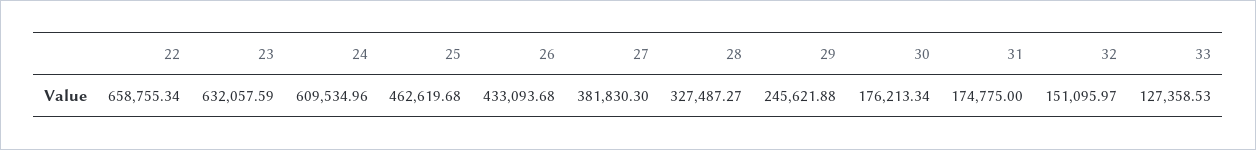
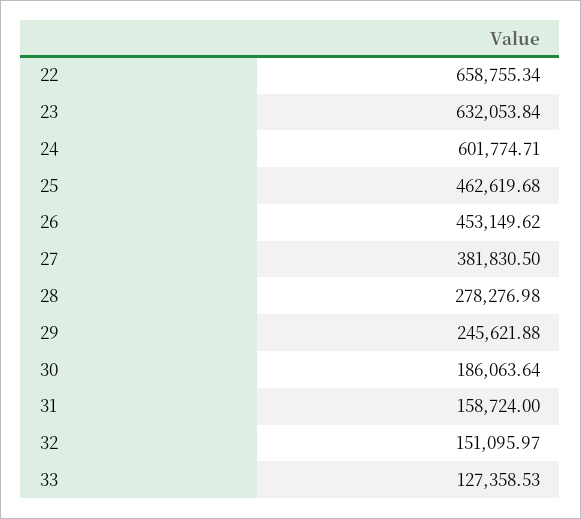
  {
    "22": 658755.34,
-   "23": 632057.59,
+   "23": 632053.84,
-   "24": 609534.96,
+   "24": 601774.71,
    "25": 462619.68,
-   "26": 433093.68,
+   "26": 453149.62,
-   "27": 381830.3,
+   "27": 381830.5,
-   "28": 327487.27,
+   "28": 278276.98,
    "29": 245621.88,
-   "30": 176213.34,
+   "30": 186063.64,
-   "31": 174775,
+   "31": 158724,
    "32": 151095.97,
    "33": 127358.53
  }

